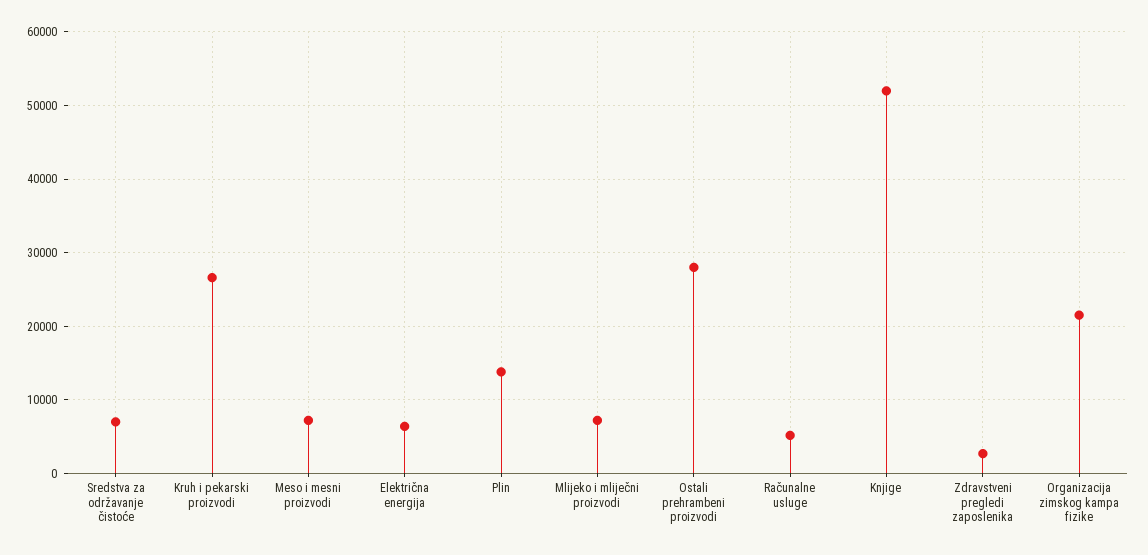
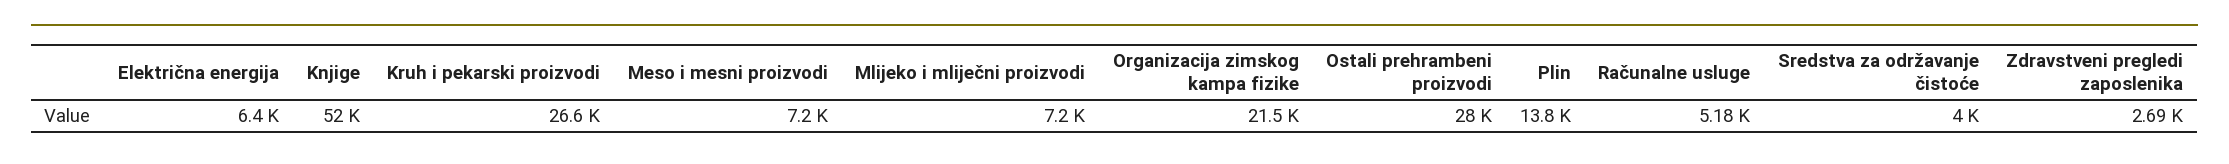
  {
-   "Sredstva za održavanje čistoće": 7000,
+   "Sredstva za održavanje čistoće": 4000,
    "Kruh i pekarski proizvodi": 26600,
    "Meso i mesni proizvodi": 7200,
    "Električna energija": 6400,
    "Plin": 13800,
    "Mlijeko i mliječni proizvodi": 7200,
    "Ostali prehrambeni proizvodi": 28000,
    "Računalne usluge": 5180,
    "Knjige": 52000,
    "Zdravstveni pregledi zaposlenika": 2690,
    "Organizacija zimskog kampa fizike": 21500
  }

